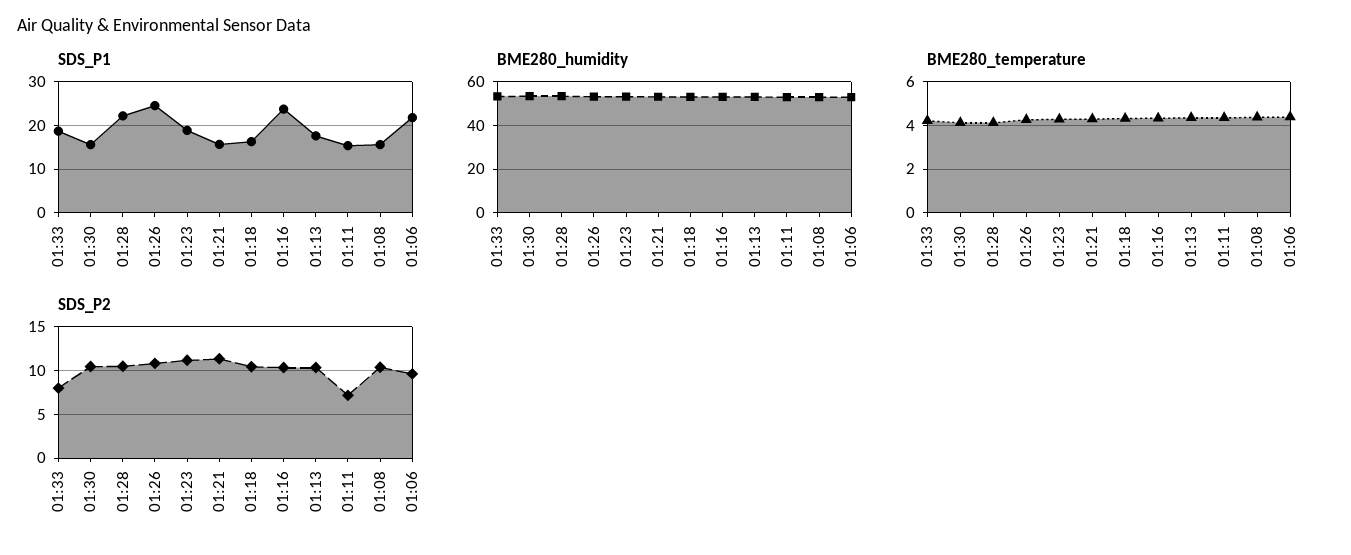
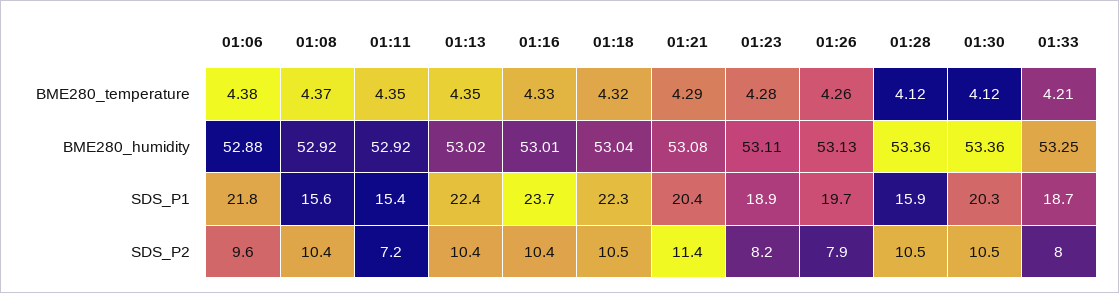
  {
    "SDS_P1": {
      "01:33": 18.7,
-     "01:30": 16,
+     "01:30": 20.3,
-     "01:28": 22,
+     "01:28": 15.9,
-     "01:26": 24,
+     "01:26": 19.7,
      "01:23": 18.9,
-     "01:21": 16,
+     "01:21": 20.4,
-     "01:18": 16,
+     "01:18": 22.3,
      "01:16": 23.7,
-     "01:13": 18,
+     "01:13": 22.4,
      "01:11": 15.4,
      "01:08": 15.6,
      "01:06": 21.8
    },
    "BME280_humidity": {
      "01:33": 53.25,
      "01:30": 53.36,
      "01:28": 53.36,
      "01:26": 53.13,
      "01:23": 53.11,
      "01:21": 53.08,
      "01:18": 53.04,
      "01:16": 53.01,
      "01:13": 53.02,
      "01:11": 52.92,
      "01:08": 52.92,
      "01:06": 52.88
    },
    "BME280_temperature": {
      "01:33": 4.21,
      "01:30": 4.12,
      "01:28": 4.12,
      "01:26": 4.26,
      "01:23": 4.28,
      "01:21": 4.29,
      "01:18": 4.32,
      "01:16": 4.33,
      "01:13": 4.35,
      "01:11": 4.35,
      "01:08": 4.37,
      "01:06": 4.38
    },
    "SDS_P2": {
      "01:33": 8,
      "01:30": 10.5,
      "01:28": 10.5,
-     "01:26": 11,
+     "01:26": 7.9,
-     "01:23": 11,
+     "01:23": 8.2,
      "01:21": 11.4,
      "01:18": 10.5,
      "01:16": 10.4,
      "01:13": 10.4,
      "01:11": 7.2,
      "01:08": 10.4,
      "01:06": 9.6
    }
  }

